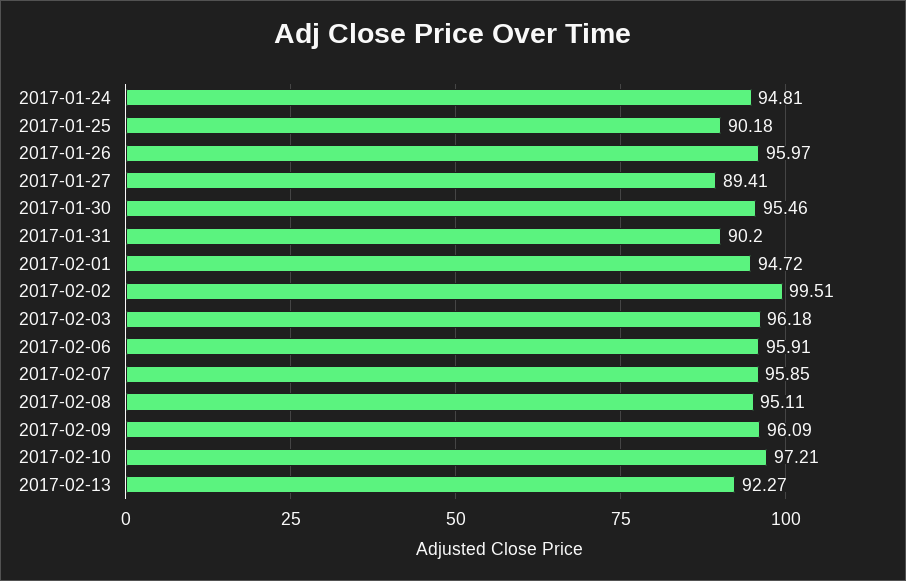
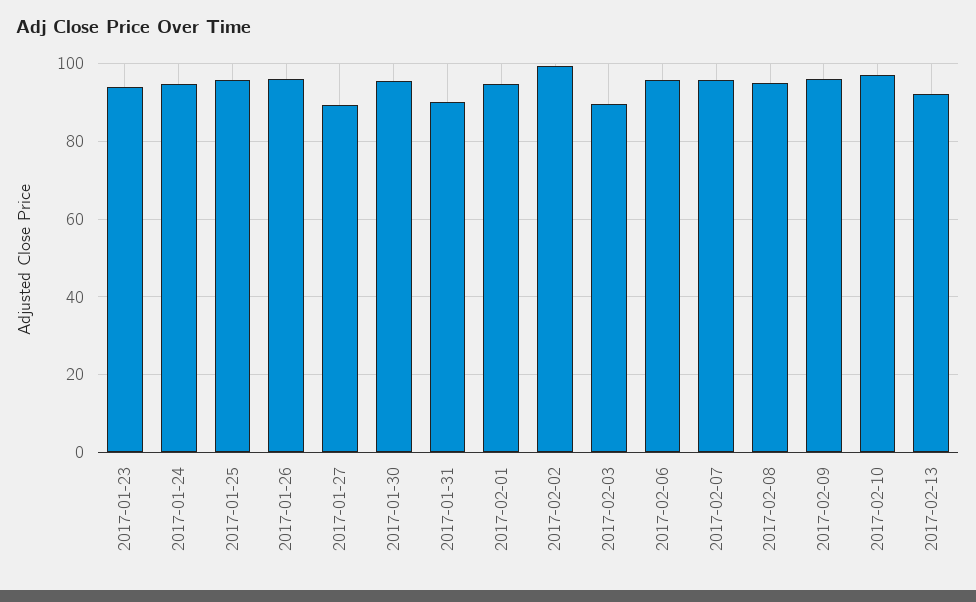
  {
    "2017-01-24": 94.81,
-   "2017-01-25": 90.18,
+   "2017-01-25": 96,
    "2017-01-26": 95.97,
    "2017-01-27": 89.41,
    "2017-01-30": 95.46,
    "2017-01-31": 90.2,
    "2017-02-01": 94.72,
    "2017-02-02": 99.51,
-   "2017-02-03": 96.18,
+   "2017-02-03": 90,
    "2017-02-06": 95.91,
    "2017-02-07": 95.85,
    "2017-02-08": 95.11,
    "2017-02-09": 96.09,
    "2017-02-10": 97.21,
-   "2017-02-13": 92.27
+   "2017-02-13": 92.27,
+   "2017-01-23": 94
  }

